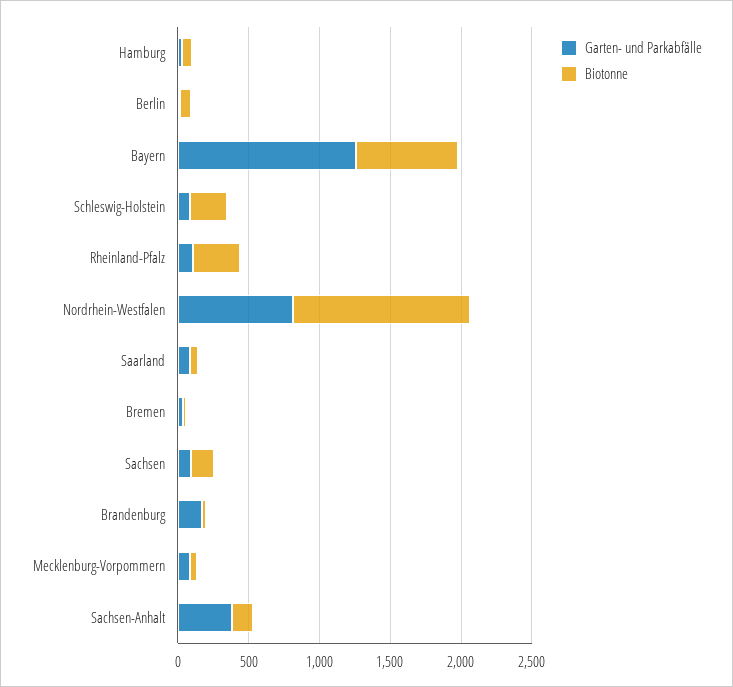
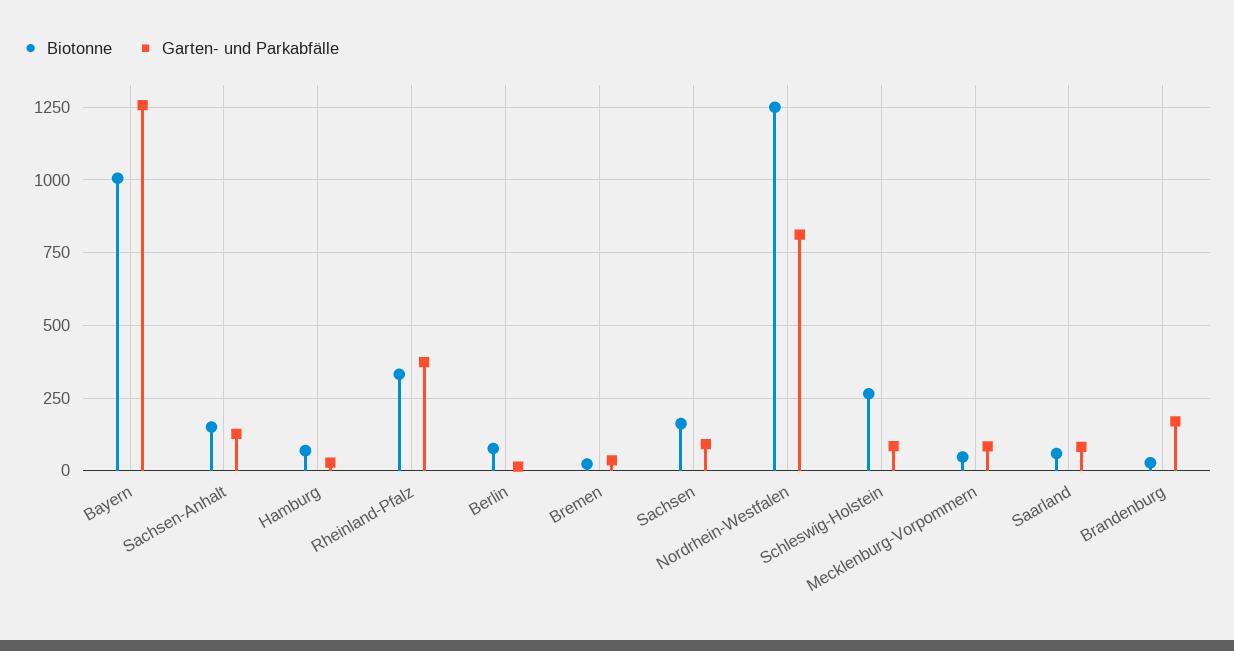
  {
    "Garten- und Parkabfälle": {
      "Hamburg": 25,
      "Berlin": 25,
      "Bayern": 1250,
      "Schleswig-Holstein": 75,
-     "Rheinland-Pfalz": 100,
+     "Rheinland-Pfalz": 375,
      "Nordrhein-Westfalen": 800,
      "Saarland": 75,
      "Bremen": 25,
      "Sachsen": 100,
      "Brandenburg": 175,
      "Mecklenburg-Vorpommern": 75,
-     "Sachsen-Anhalt": 400
+     "Sachsen-Anhalt": 125
    },
    "Biotonne": {
      "Hamburg": 75,
      "Berlin": 75,
-     "Bayern": 700,
+     "Bayern": 1000,
      "Schleswig-Holstein": 275,
      "Rheinland-Pfalz": 325,
      "Nordrhein-Westfalen": 1250,
      "Saarland": 50,
      "Bremen": 25,
      "Sachsen": 150,
      "Brandenburg": 25,
      "Mecklenburg-Vorpommern": 50,
      "Sachsen-Anhalt": 150
    }
  }

